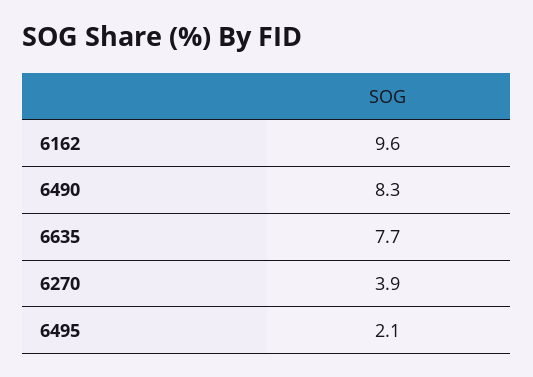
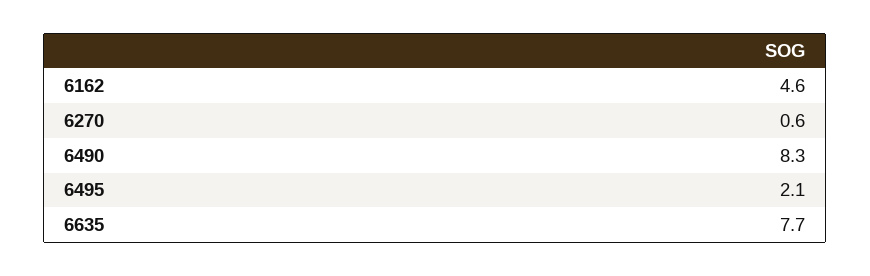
  {
-   "6162": 9.6,
+   "6162": 4.6,
    "6490": 8.3,
    "6635": 7.7,
-   "6270": 3.9,
+   "6270": 0.6,
    "6495": 2.1
  }

